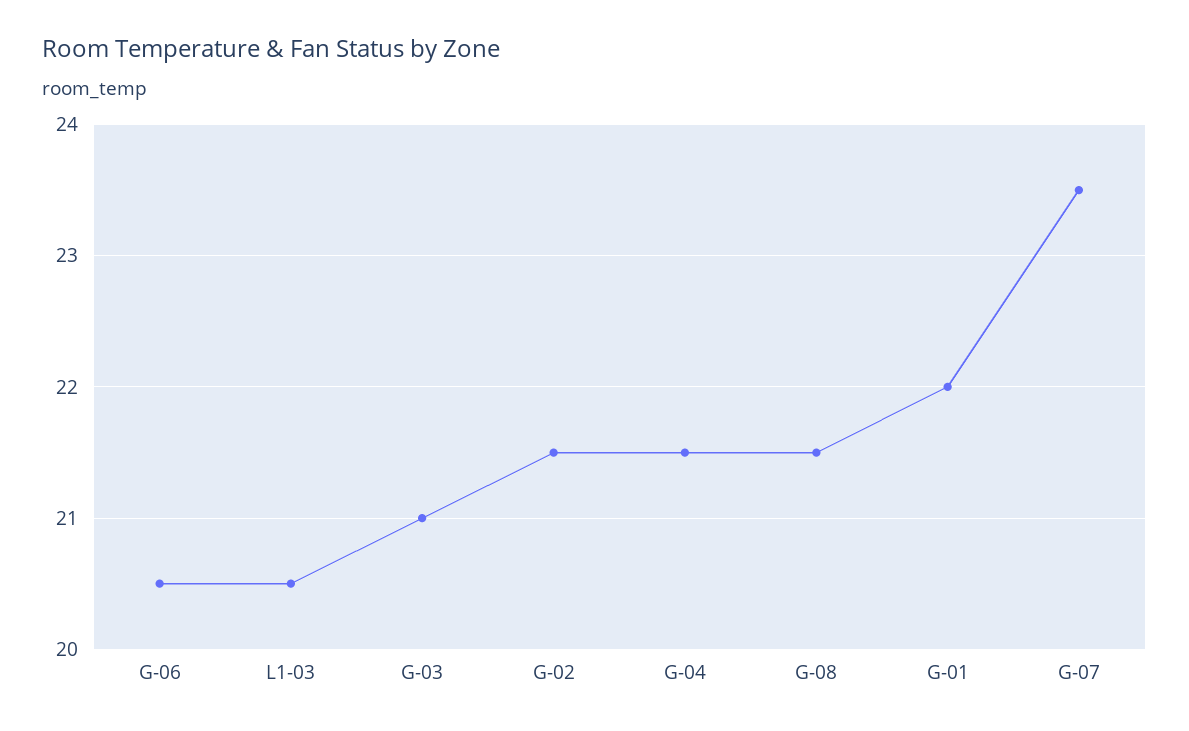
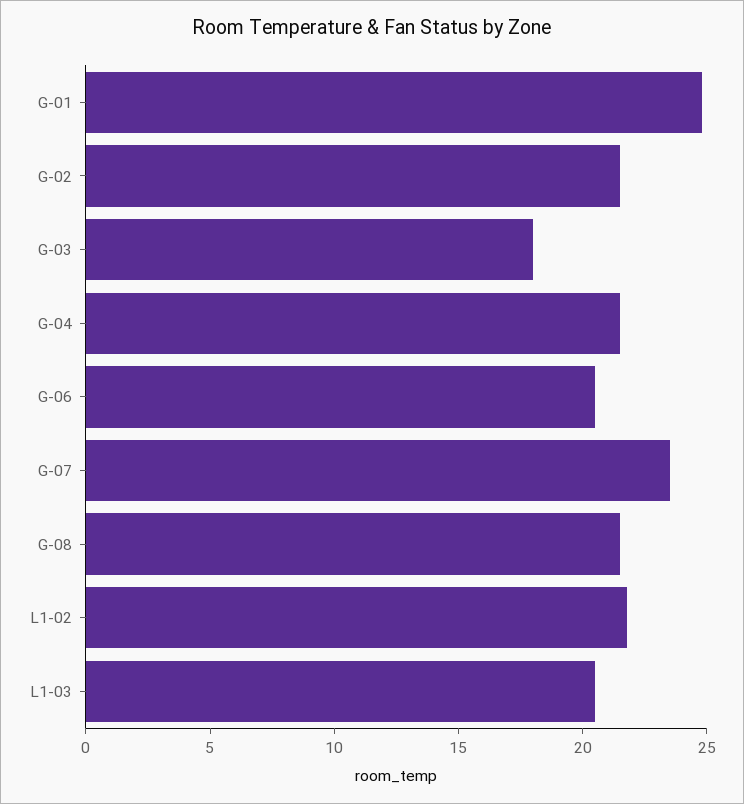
  {
    "G-06": 20.5,
    "L1-03": 20.5,
-   "G-03": 21,
+   "G-03": 18,
    "G-02": 21.5,
    "G-04": 21.5,
    "G-08": 21.5,
-   "G-01": 22,
+   "G-01": 25,
-   "G-07": 23.5
+   "G-07": 23.5,
+   "L1-02": 22
  }

